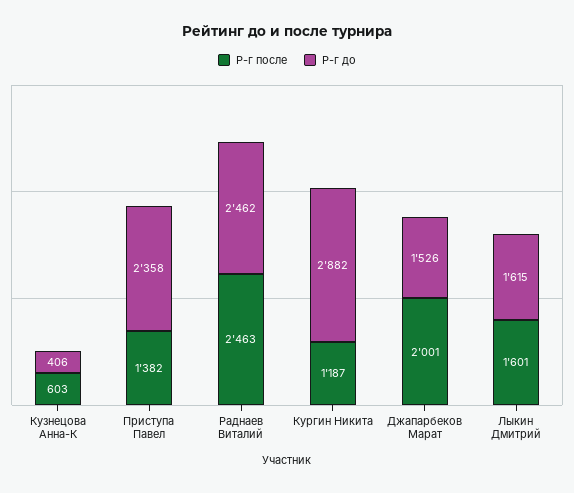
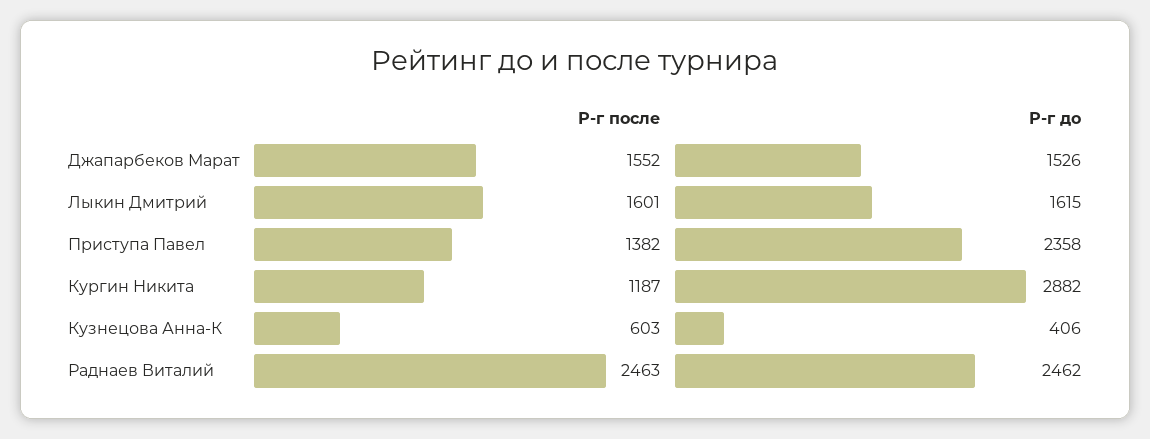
  {
    "Р-г после": {
      "Кузнецова Анна-К": 603,
      "Приступа Павел": 1382,
      "Раднаев Виталий": 2463,
      "Кургин Никита": 1187,
-     "Джапарбеков Марат": 2001,
+     "Джапарбеков Марат": 1552,
      "Лыкин Дмитрий": 1601
    },
    "Р-г до": {
      "Кузнецова Анна-К": 406,
      "Приступа Павел": 2358,
      "Раднаев Виталий": 2462,
      "Кургин Никита": 2882,
      "Джапарбеков Марат": 1526,
      "Лыкин Дмитрий": 1615
    }
  }

